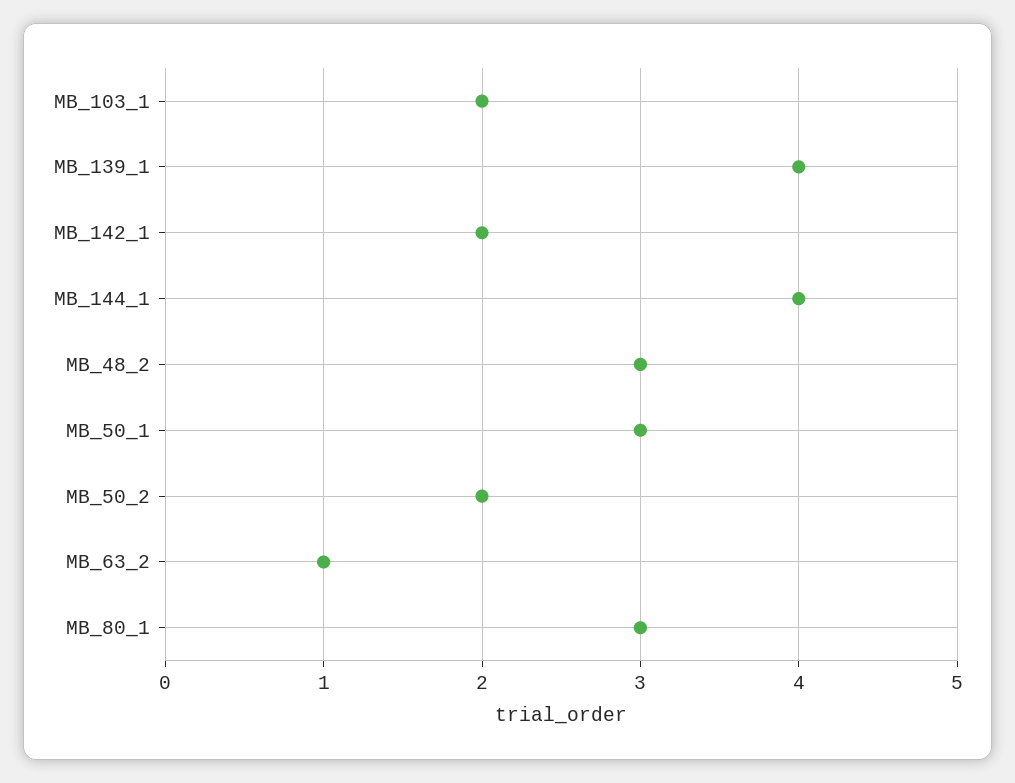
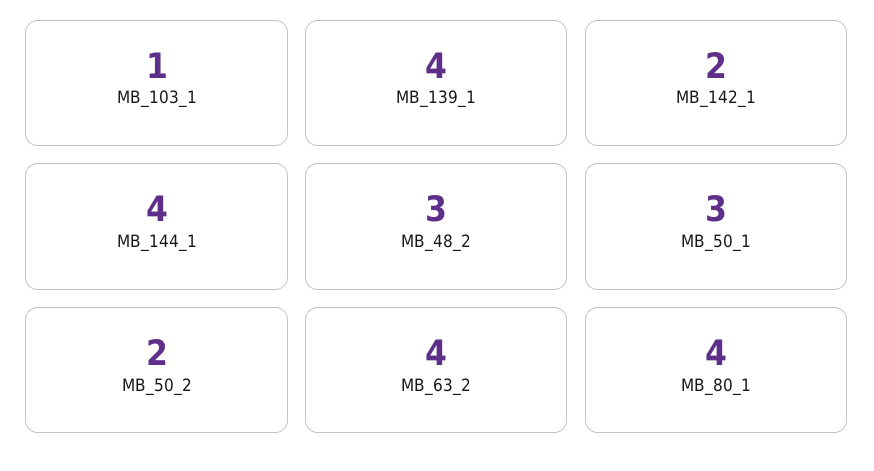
  {
-   "MB_103_1": 2,
+   "MB_103_1": 1,
    "MB_139_1": 4,
    "MB_142_1": 2,
    "MB_144_1": 4,
    "MB_48_2": 3,
    "MB_50_1": 3,
    "MB_50_2": 2,
-   "MB_63_2": 1,
+   "MB_63_2": 4,
-   "MB_80_1": 3
+   "MB_80_1": 4
  }

